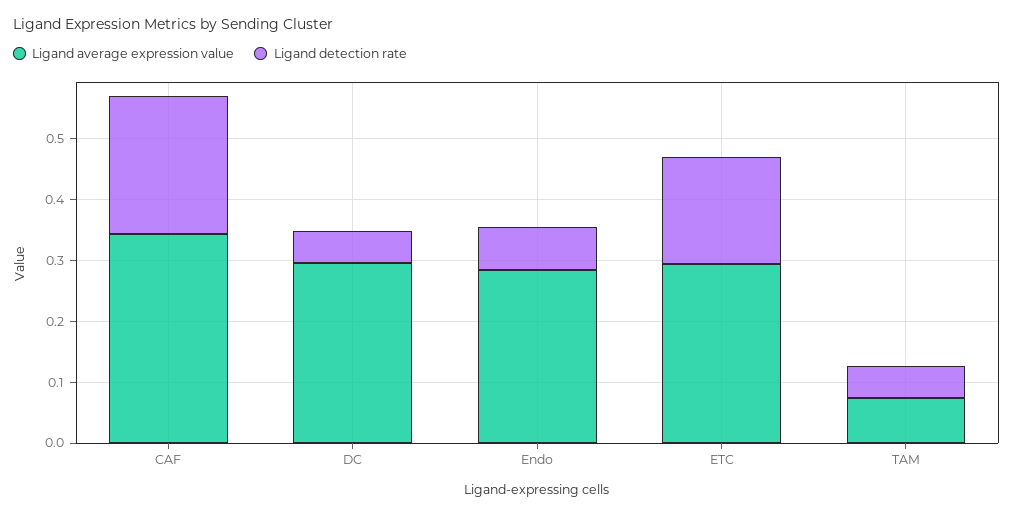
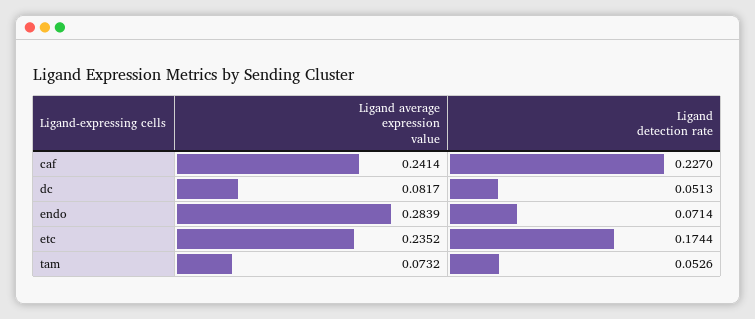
  {
    "Ligand average expression value": {
-     "CAF": 0.34,
+     "CAF": 0.2414,
-     "DC": 0.3,
+     "DC": 0.0817,
      "Endo": 0.2839,
-     "ETC": 0.3,
+     "ETC": 0.2352,
      "TAM": 0.0732
    },
    "Ligand detection rate": {
      "CAF": 0.227,
      "DC": 0.0513,
      "Endo": 0.0714,
      "ETC": 0.1744,
      "TAM": 0.0526
    }
  }

